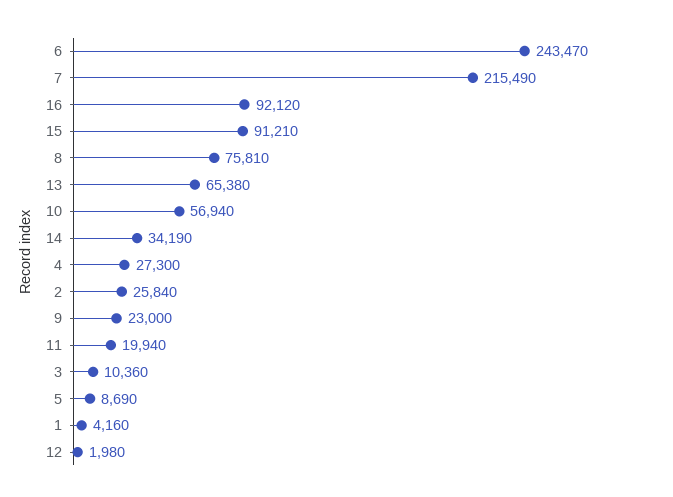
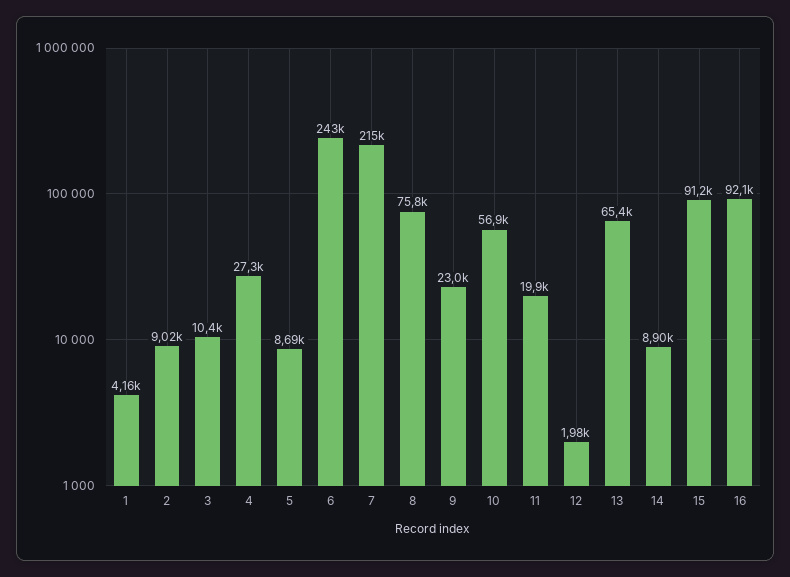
  {
    "6": 243470,
    "7": 215490,
    "16": 92120,
    "15": 91210,
    "8": 75810,
    "13": 65380,
    "10": 56940,
-   "14": 34190,
+   "14": 8900,
    "4": 27300,
-   "2": 25840,
+   "2": 9020,
    "9": 23000,
    "11": 19940,
    "3": 10360,
    "5": 8690,
    "1": 4160,
    "12": 1980
  }

